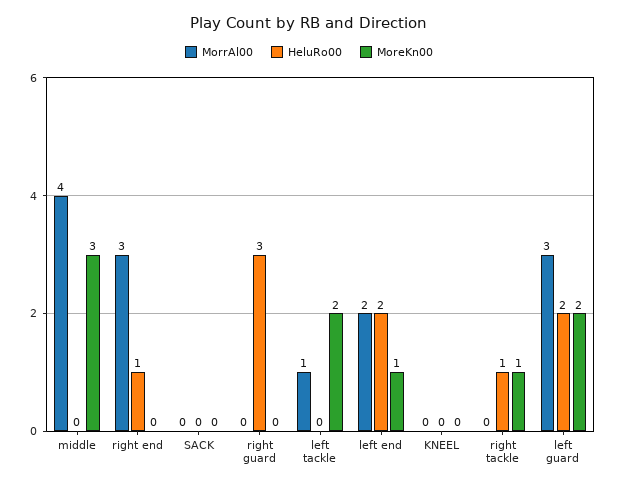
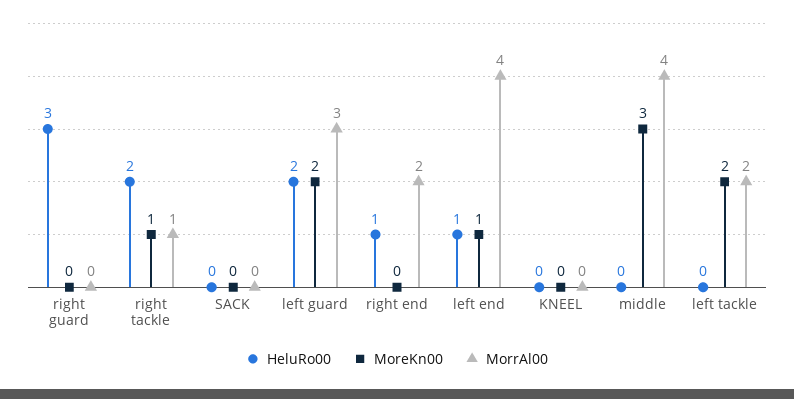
  {
    "MorrAl00": {
      "middle": 4,
-     "right end": 3,
+     "right end": 2,
      "SACK": 0,
      "right guard": 0,
-     "left tackle": 1,
+     "left tackle": 2,
-     "left end": 2,
+     "left end": 4,
      "KNEEL": 0,
-     "right tackle": 0,
+     "right tackle": 1,
      "left guard": 3
    },
    "HeluRo00": {
      "middle": 0,
      "right end": 1,
      "SACK": 0,
      "right guard": 3,
      "left tackle": 0,
-     "left end": 2,
+     "left end": 1,
      "KNEEL": 0,
-     "right tackle": 1,
+     "right tackle": 2,
      "left guard": 2
    },
    "MoreKn00": {
      "middle": 3,
      "right end": 0,
      "SACK": 0,
      "right guard": 0,
      "left tackle": 2,
      "left end": 1,
      "KNEEL": 0,
      "right tackle": 1,
      "left guard": 2
    }
  }

